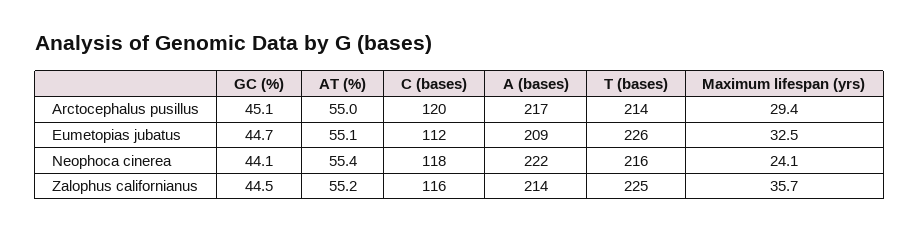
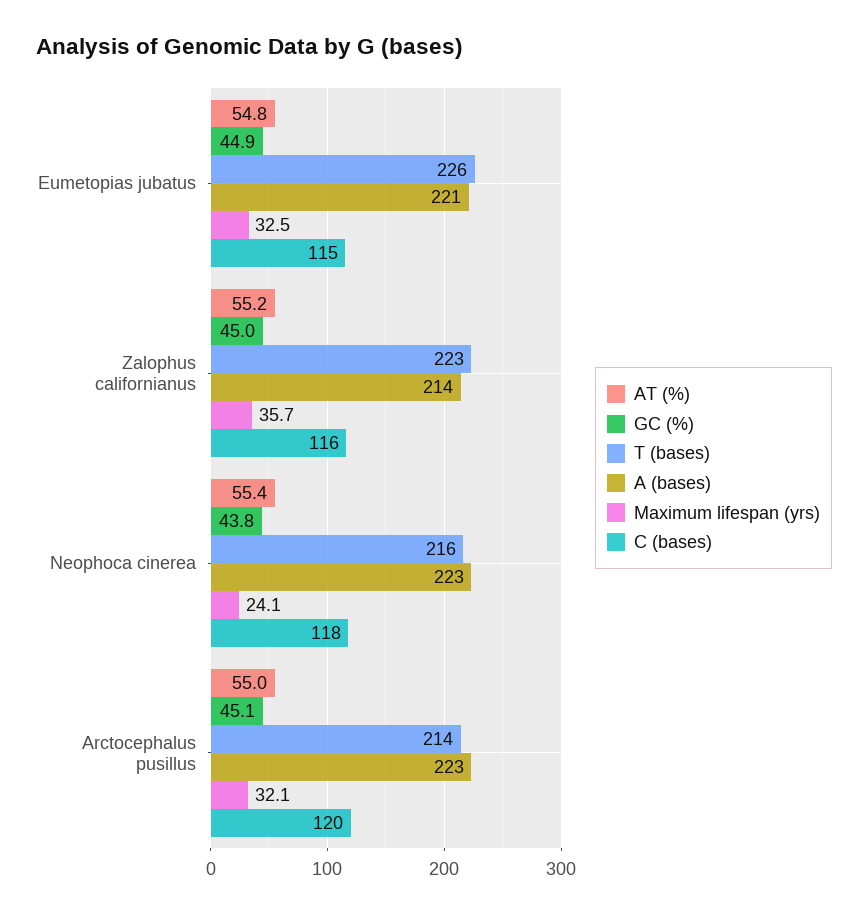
  {
    "GC (%)": {
      "Arctocephalus pusillus": 45.1,
-     "Eumetopias jubatus": 44.7,
+     "Eumetopias jubatus": 44.9,
-     "Neophoca cinerea": 44.1,
+     "Neophoca cinerea": 43.8,
-     "Zalophus californianus": 44.5
+     "Zalophus californianus": 45
    },
    "AT (%)": {
      "Arctocephalus pusillus": 55,
-     "Eumetopias jubatus": 55.1,
+     "Eumetopias jubatus": 54.8,
      "Neophoca cinerea": 55.4,
      "Zalophus californianus": 55.2
    },
    "C (bases)": {
      "Arctocephalus pusillus": 120,
-     "Eumetopias jubatus": 112,
+     "Eumetopias jubatus": 115,
      "Neophoca cinerea": 118,
      "Zalophus californianus": 116
    },
    "A (bases)": {
-     "Arctocephalus pusillus": 217,
+     "Arctocephalus pusillus": 223,
-     "Eumetopias jubatus": 209,
+     "Eumetopias jubatus": 221,
-     "Neophoca cinerea": 222,
+     "Neophoca cinerea": 223,
      "Zalophus californianus": 214
    },
    "T (bases)": {
      "Arctocephalus pusillus": 214,
      "Eumetopias jubatus": 226,
      "Neophoca cinerea": 216,
-     "Zalophus californianus": 225
+     "Zalophus californianus": 223
    },
    "Maximum lifespan (yrs)": {
-     "Arctocephalus pusillus": 29.4,
+     "Arctocephalus pusillus": 32.1,
      "Eumetopias jubatus": 32.5,
      "Neophoca cinerea": 24.1,
      "Zalophus californianus": 35.7
    }
  }

